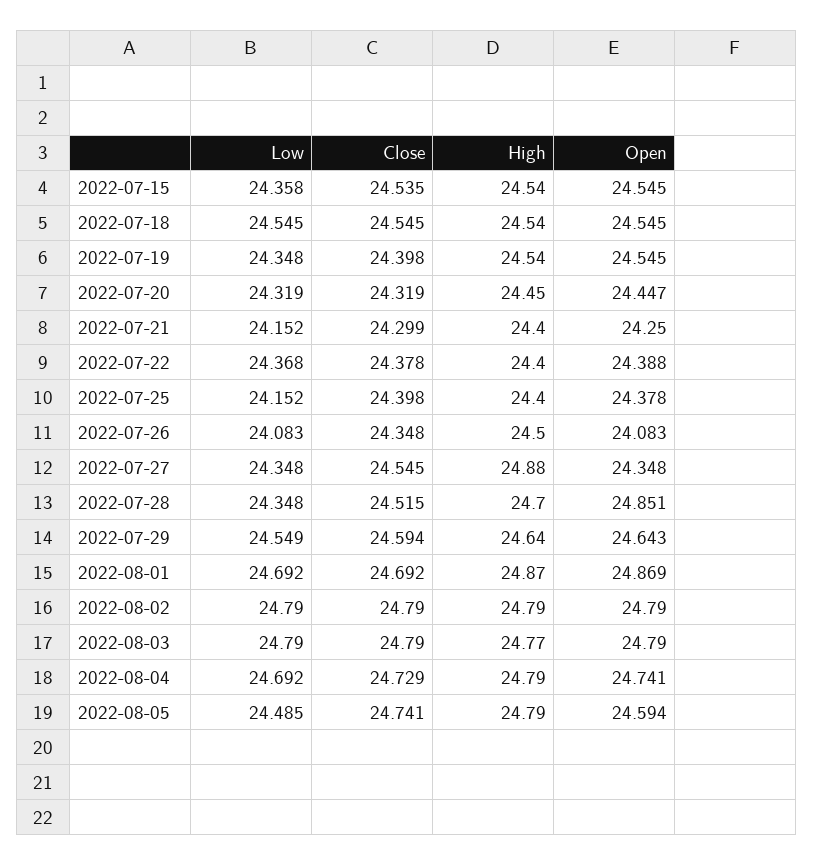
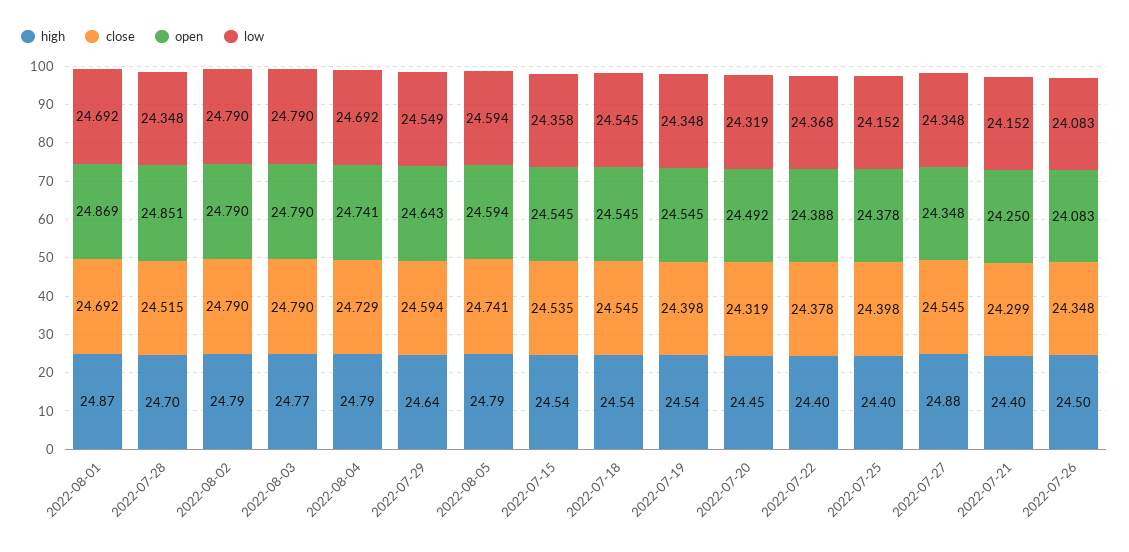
  {
    "Low": {
      "2022-07-15": 24.358,
      "2022-07-18": 24.545,
      "2022-07-19": 24.348,
      "2022-07-20": 24.319,
      "2022-07-21": 24.152,
      "2022-07-22": 24.368,
      "2022-07-25": 24.152,
      "2022-07-26": 24.083,
      "2022-07-27": 24.348,
      "2022-07-28": 24.348,
      "2022-07-29": 24.549,
      "2022-08-01": 24.692,
      "2022-08-02": 24.79,
      "2022-08-03": 24.79,
      "2022-08-04": 24.692,
-     "2022-08-05": 24.485
+     "2022-08-05": 24.594
    },
    "Close": {
      "2022-07-15": 24.535,
      "2022-07-18": 24.545,
      "2022-07-19": 24.398,
      "2022-07-20": 24.319,
      "2022-07-21": 24.299,
      "2022-07-22": 24.378,
      "2022-07-25": 24.398,
      "2022-07-26": 24.348,
      "2022-07-27": 24.545,
      "2022-07-28": 24.515,
      "2022-07-29": 24.594,
      "2022-08-01": 24.692,
      "2022-08-02": 24.79,
      "2022-08-03": 24.79,
      "2022-08-04": 24.729,
      "2022-08-05": 24.741
    },
    "High": {
      "2022-07-15": 24.54,
      "2022-07-18": 24.54,
      "2022-07-19": 24.54,
      "2022-07-20": 24.45,
      "2022-07-21": 24.4,
      "2022-07-22": 24.4,
      "2022-07-25": 24.4,
      "2022-07-26": 24.5,
      "2022-07-27": 24.88,
      "2022-07-28": 24.7,
      "2022-07-29": 24.64,
      "2022-08-01": 24.87,
      "2022-08-02": 24.79,
      "2022-08-03": 24.77,
      "2022-08-04": 24.79,
      "2022-08-05": 24.79
    },
    "Open": {
      "2022-07-15": 24.545,
      "2022-07-18": 24.545,
      "2022-07-19": 24.545,
-     "2022-07-20": 24.447,
+     "2022-07-20": 24.492,
      "2022-07-21": 24.25,
      "2022-07-22": 24.388,
      "2022-07-25": 24.378,
      "2022-07-26": 24.083,
      "2022-07-27": 24.348,
      "2022-07-28": 24.851,
      "2022-07-29": 24.643,
      "2022-08-01": 24.869,
      "2022-08-02": 24.79,
      "2022-08-03": 24.79,
      "2022-08-04": 24.741,
      "2022-08-05": 24.594
    }
  }

